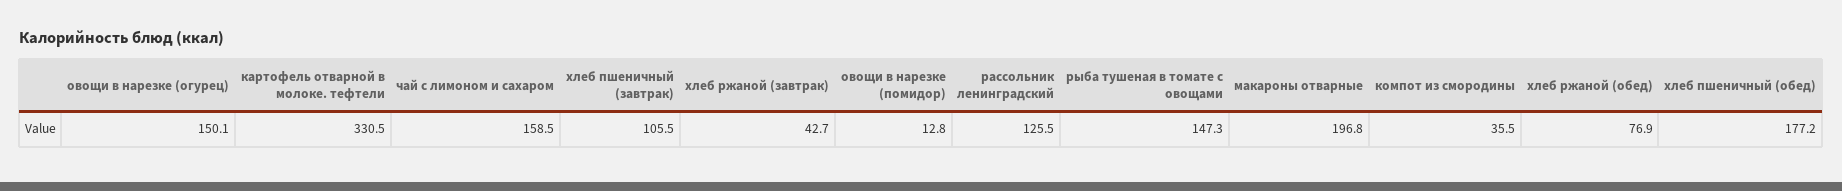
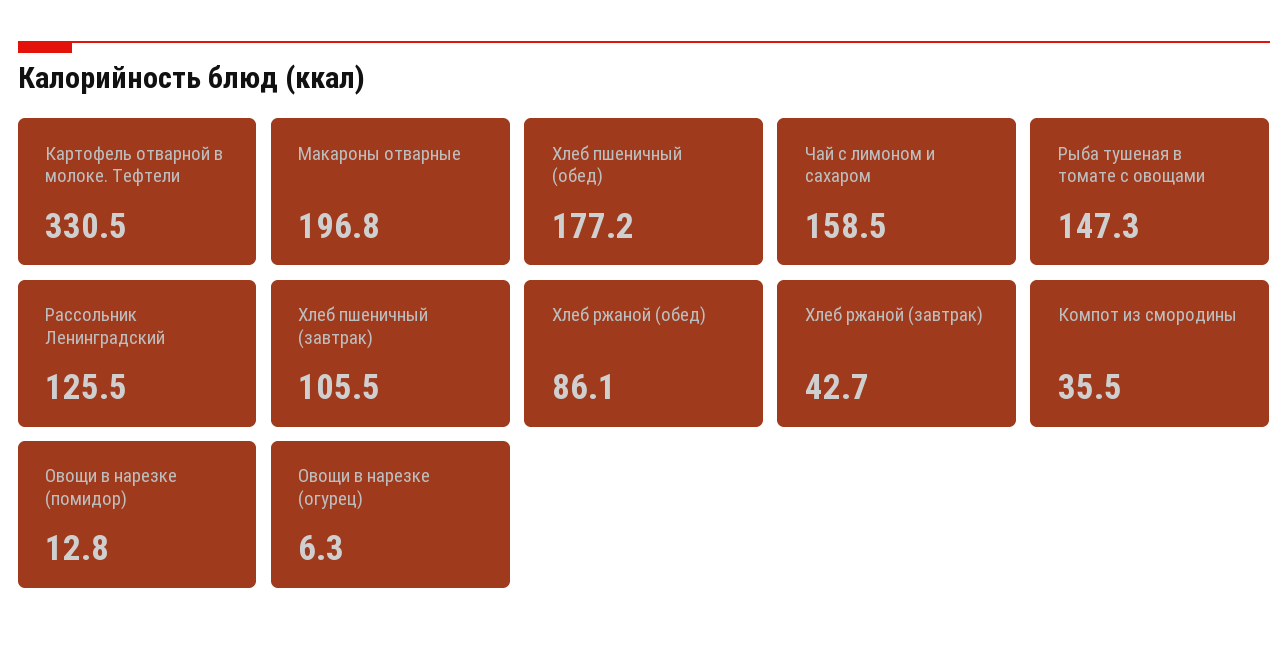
  {
-   "овощи в нарезке (огурец)": 150.1,
+   "овощи в нарезке (огурец)": 6.3,
    "картофель отварной в молоке. тефтели": 330.5,
    "чай с лимоном и сахаром": 158.5,
    "хлеб пшеничный (завтрак)": 105.5,
    "хлеб ржаной (завтрак)": 42.7,
    "овощи в нарезке (помидор)": 12.8,
    "рассольник ленинградский": 125.5,
    "рыба тушеная в томате с овощами": 147.3,
    "макароны отварные": 196.8,
    "компот из смородины": 35.5,
-   "хлеб ржаной (обед)": 76.9,
+   "хлеб ржаной (обед)": 86.1,
    "хлеб пшеничный (обед)": 177.2
  }

